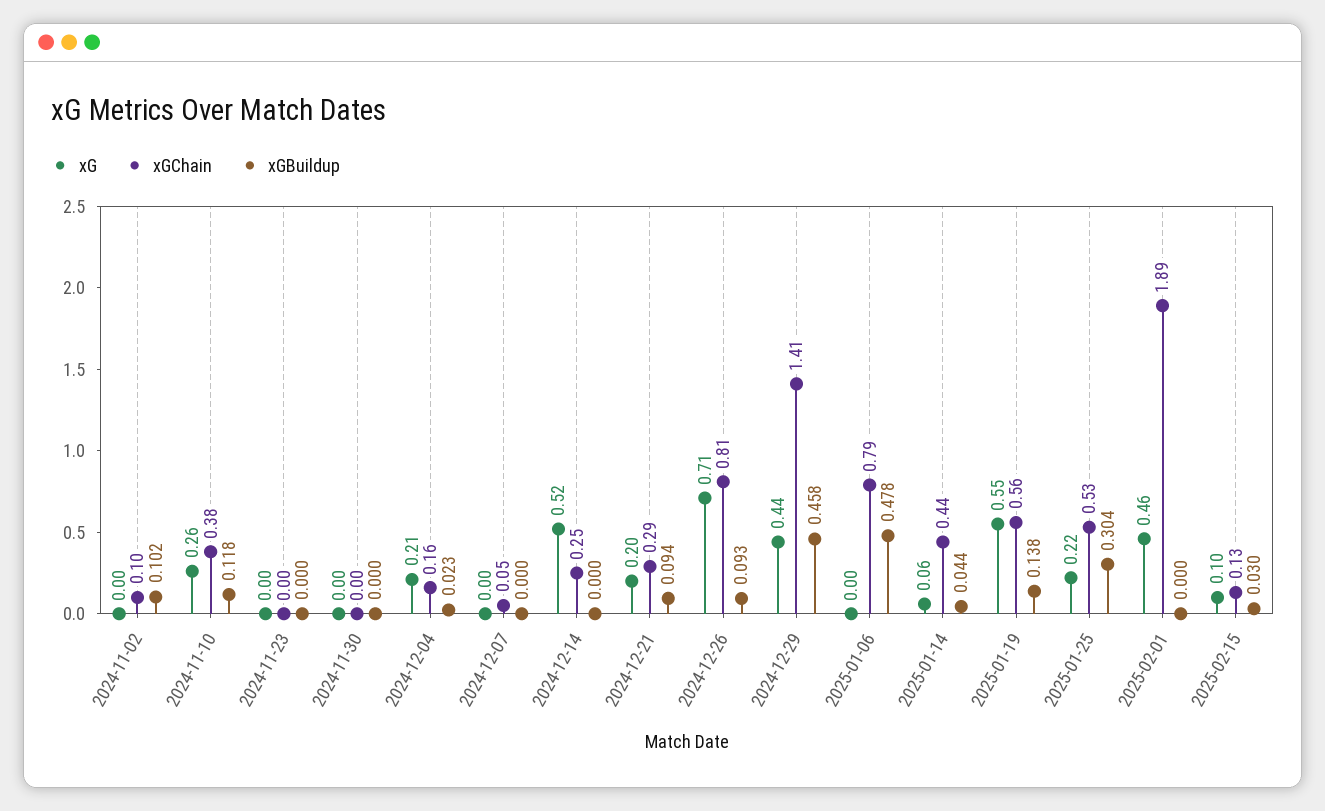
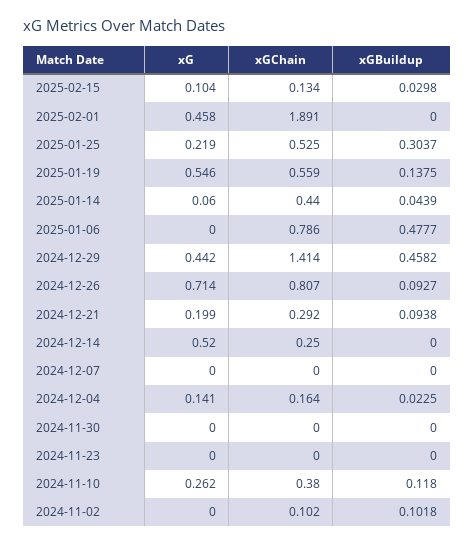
  {
    "xG": {
      "2024-11-02": 0,
      "2024-11-10": 0.262,
      "2024-11-23": 0,
      "2024-11-30": 0,
-     "2024-12-04": 0.21,
+     "2024-12-04": 0.141,
      "2024-12-07": 0,
      "2024-12-14": 0.52,
      "2024-12-21": 0.199,
      "2024-12-26": 0.714,
      "2024-12-29": 0.442,
      "2025-01-06": 0,
      "2025-01-14": 0.06,
      "2025-01-19": 0.546,
      "2025-01-25": 0.219,
      "2025-02-01": 0.458,
      "2025-02-15": 0.104
    },
    "xGChain": {
      "2024-11-02": 0.102,
      "2024-11-10": 0.38,
      "2024-11-23": 0,
      "2024-11-30": 0,
      "2024-12-04": 0.164,
-     "2024-12-07": 0.05,
+     "2024-12-07": 0,
      "2024-12-14": 0.25,
      "2024-12-21": 0.292,
      "2024-12-26": 0.807,
      "2024-12-29": 1.414,
      "2025-01-06": 0.786,
      "2025-01-14": 0.44,
      "2025-01-19": 0.559,
      "2025-01-25": 0.525,
      "2025-02-01": 1.891,
      "2025-02-15": 0.134
    },
    "xGBuildup": {
      "2024-11-02": 0.1018,
      "2024-11-10": 0.118,
      "2024-11-23": 0,
      "2024-11-30": 0,
      "2024-12-04": 0.0225,
      "2024-12-07": 0,
      "2024-12-14": 0,
      "2024-12-21": 0.0938,
      "2024-12-26": 0.0927,
      "2024-12-29": 0.4582,
      "2025-01-06": 0.4777,
      "2025-01-14": 0.0439,
      "2025-01-19": 0.1375,
      "2025-01-25": 0.3037,
      "2025-02-01": 0,
      "2025-02-15": 0.0298
    }
  }

